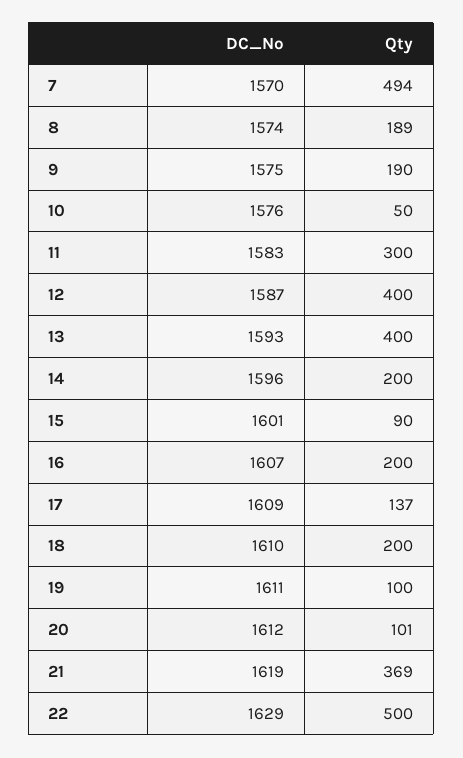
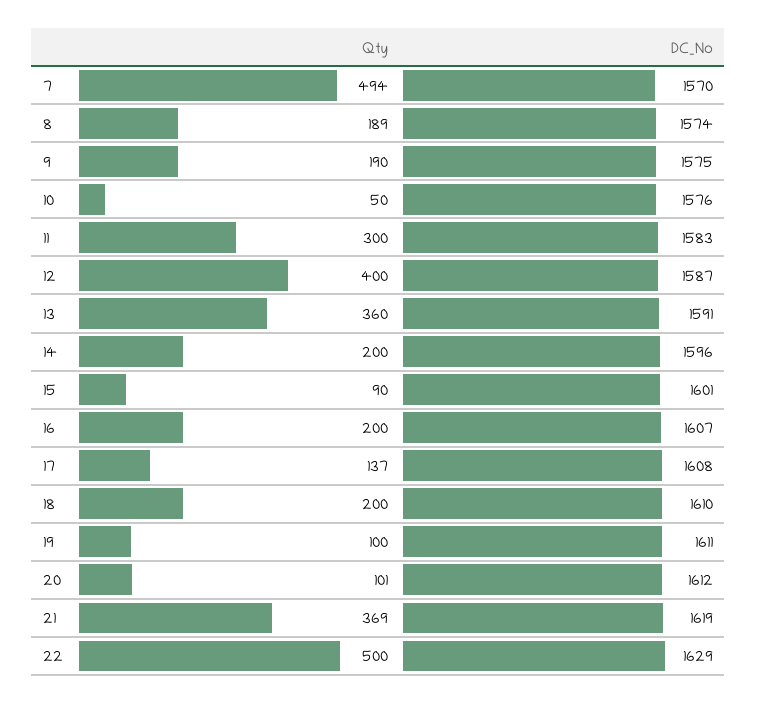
  {
    "DC_No": {
      "7": 1570,
      "8": 1574,
      "9": 1575,
      "10": 1576,
      "11": 1583,
      "12": 1587,
-     "13": 1593,
+     "13": 1591,
      "14": 1596,
      "15": 1601,
      "16": 1607,
-     "17": 1609,
+     "17": 1608,
      "18": 1610,
      "19": 1611,
      "20": 1612,
      "21": 1619,
      "22": 1629
    },
    "Qty": {
      "7": 494,
      "8": 189,
      "9": 190,
      "10": 50,
      "11": 300,
      "12": 400,
-     "13": 400,
+     "13": 360,
      "14": 200,
      "15": 90,
      "16": 200,
      "17": 137,
      "18": 200,
      "19": 100,
      "20": 101,
      "21": 369,
      "22": 500
    }
  }

